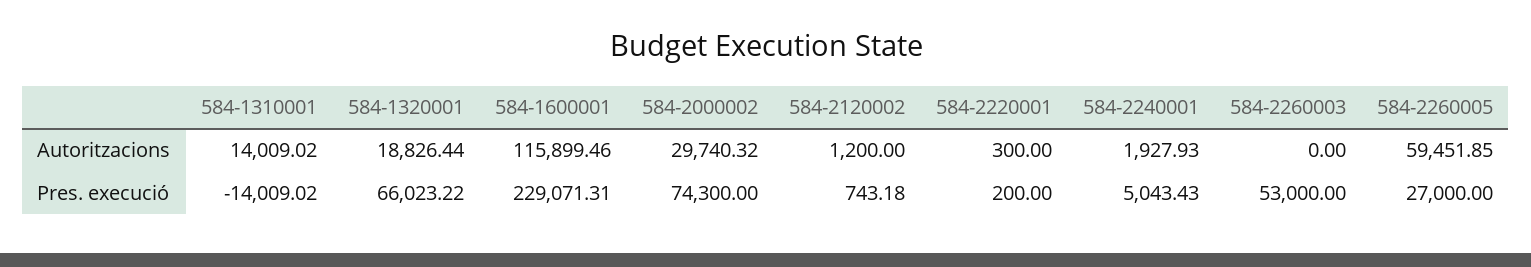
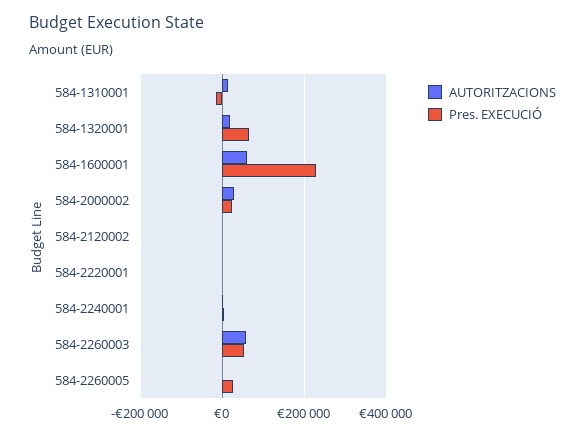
  {
    "Autoritzacions": {
      "584-1310001": 14009.02,
      "584-1320001": 18826.44,
-     "584-1600001": 115899.46,
+     "584-1600001": 60000,
      "584-2000002": 29740.32,
      "584-2120002": 1200,
      "584-2220001": 300,
      "584-2240001": 1927.93,
-     "584-2260003": 0,
+     "584-2260003": 60000,
-     "584-2260005": 59451.85
+     "584-2260005": 0
    },
    "Pres. execució": {
      "584-1310001": -14009.02,
      "584-1320001": 66023.22,
      "584-1600001": 229071.31,
-     "584-2000002": 74300,
+     "584-2000002": 20000,
      "584-2120002": 743.18,
      "584-2220001": 200,
      "584-2240001": 5043.43,
      "584-2260003": 53000,
      "584-2260005": 27000
    }
  }

